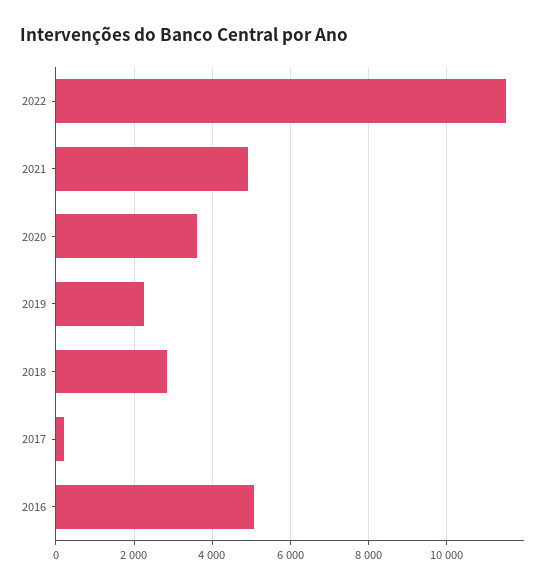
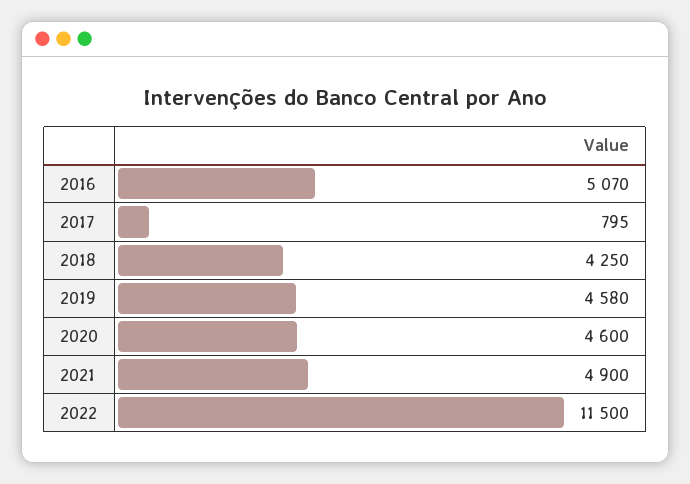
  {
    "2022": 11500,
    "2021": 4900,
-   "2020": 3600,
+   "2020": 4600,
-   "2019": 2200,
+   "2019": 4580,
-   "2018": 2800,
+   "2018": 4250,
-   "2017": 200,
+   "2017": 795,
    "2016": 5070
  }

